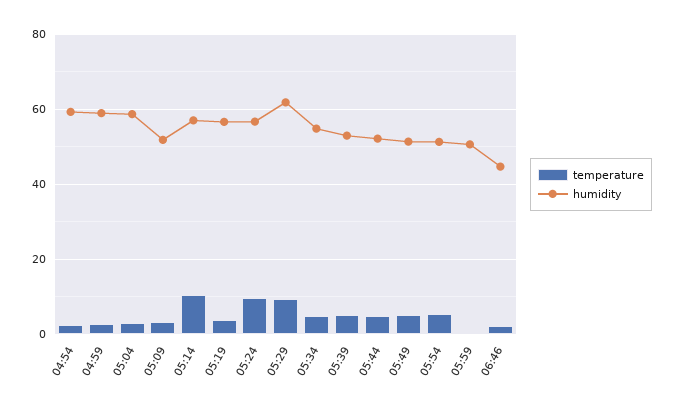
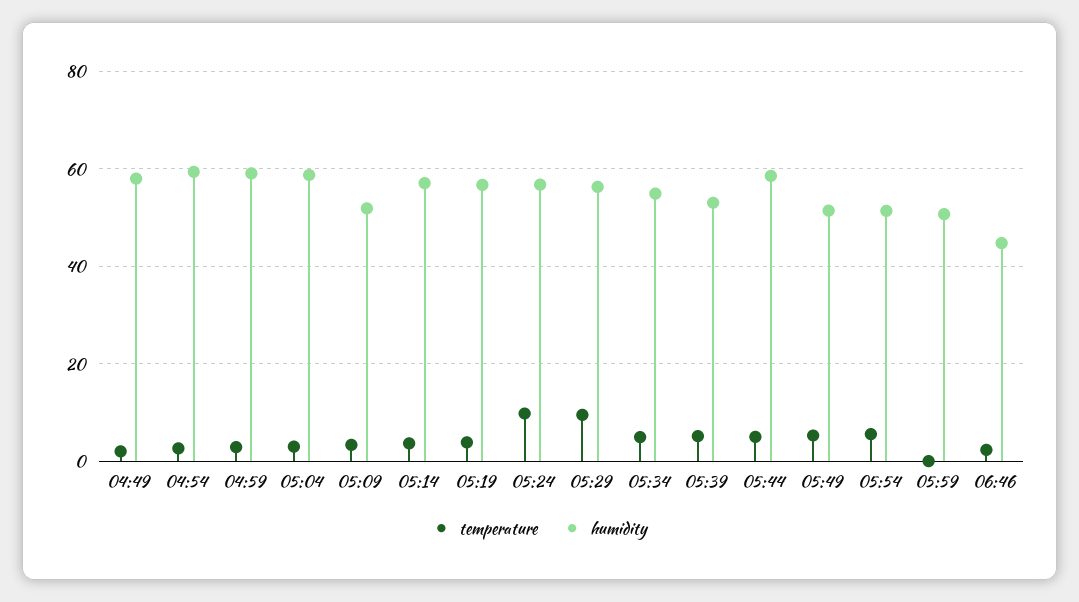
  {
    "temperature": {
      "04:54": 2,
      "04:59": 2,
      "05:04": 2,
      "05:09": 4,
-     "05:14": 10,
+     "05:14": 4,
      "05:19": 4,
      "05:24": 10,
      "05:29": 10,
      "05:34": 4,
      "05:39": 6,
      "05:44": 4,
      "05:49": 6,
      "05:54": 6,
      "05:59": 0,
-     "06:46": 2
+     "06:46": 2,
+     "04:49": 2
    },
    "humidity": {
      "04:54": 60,
      "04:59": 60,
      "05:04": 58,
      "05:09": 52,
      "05:14": 58,
      "05:19": 56,
      "05:24": 56,
-     "05:29": 62,
+     "05:29": 56,
      "05:34": 54,
      "05:39": 54,
-     "05:44": 52,
+     "05:44": 58,
      "05:49": 52,
      "05:54": 52,
      "05:59": 50,
-     "06:46": 44
+     "06:46": 44,
+     "04:49": 58
    }
  }

